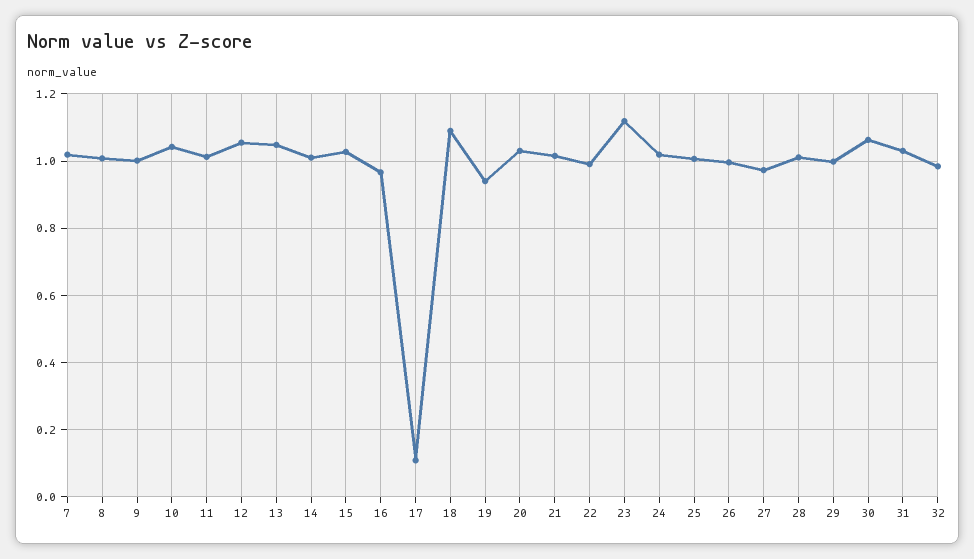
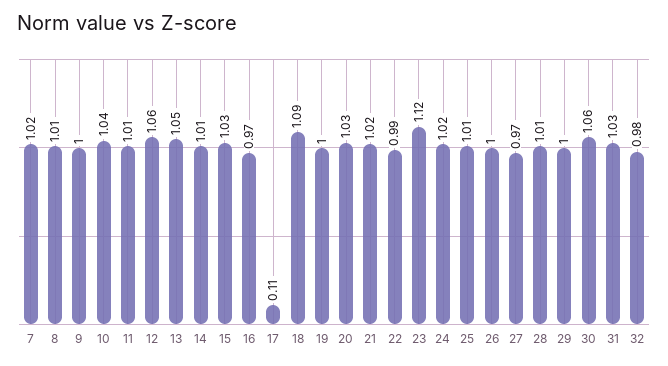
  {
    "7": 1.02,
    "8": 1.01,
    "9": 1,
    "10": 1.04,
    "11": 1.01,
    "12": 1.06,
    "13": 1.05,
    "14": 1.01,
    "15": 1.03,
    "16": 0.97,
    "17": 0.11,
    "18": 1.09,
-   "19": 0.94,
+   "19": 1,
    "20": 1.03,
    "21": 1.02,
    "22": 0.99,
    "23": 1.12,
    "24": 1.02,
    "25": 1.01,
    "26": 1,
    "27": 0.97,
    "28": 1.01,
    "29": 1,
    "30": 1.06,
    "31": 1.03,
    "32": 0.98
  }

